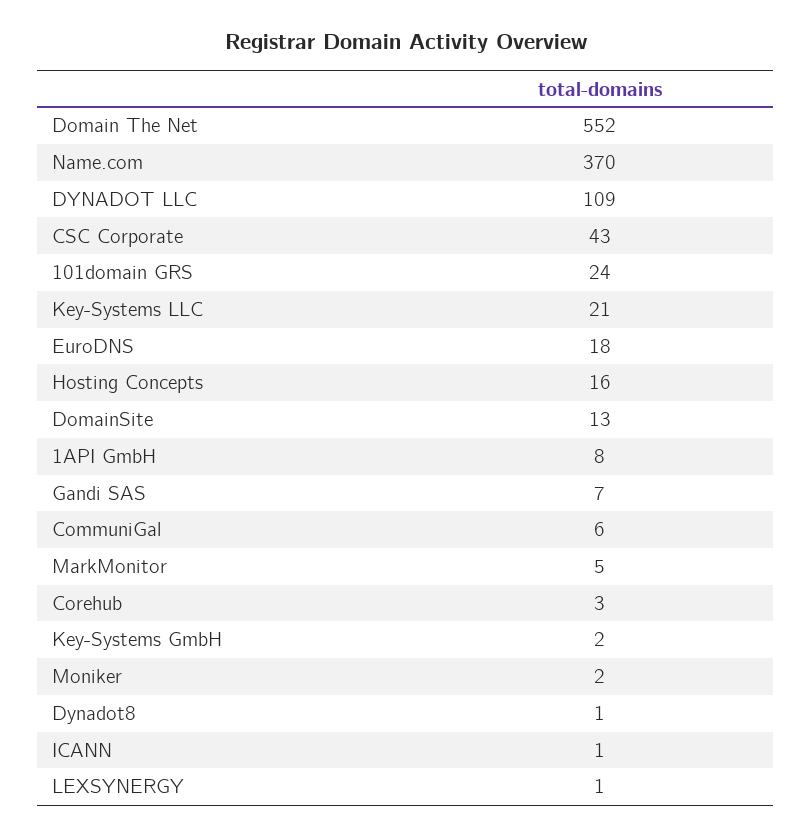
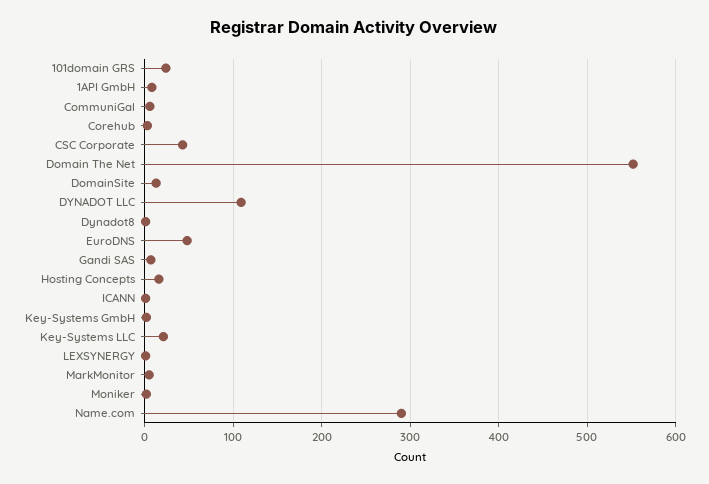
  {
    "Domain The Net": 552,
-   "Name.com": 370,
+   "Name.com": 290,
    "DYNADOT LLC": 109,
    "CSC Corporate": 43,
    "101domain GRS": 24,
    "Key-Systems LLC": 21,
-   "EuroDNS": 18,
+   "EuroDNS": 50,
    "Hosting Concepts": 16,
    "DomainSite": 13,
    "1API GmbH": 8,
    "Gandi SAS": 7,
    "CommuniGal": 6,
    "MarkMonitor": 5,
    "Corehub": 3,
    "Key-Systems GmbH": 2,
    "Moniker": 2,
    "Dynadot8": 1,
    "ICANN": 1,
    "LEXSYNERGY": 1
  }

